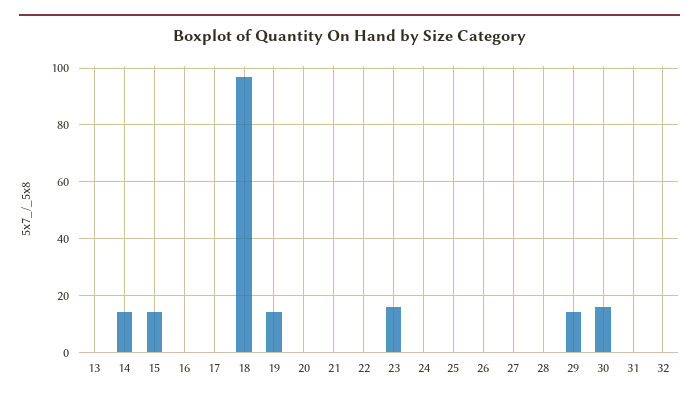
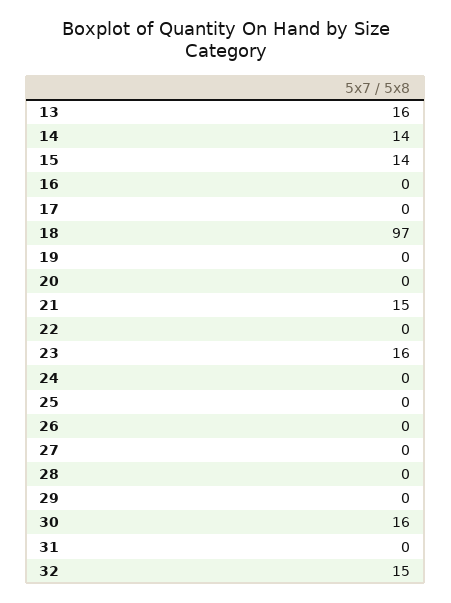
  {
-   "13": 0,
+   "13": 16,
    "14": 14,
    "15": 14,
    "16": 0,
    "17": 0,
    "18": 97,
-   "19": 15,
+   "19": 0,
    "20": 0,
-   "21": 0,
+   "21": 15,
    "22": 0,
    "23": 16,
    "24": 0,
    "25": 0,
    "26": 0,
    "27": 0,
    "28": 0,
-   "29": 15,
+   "29": 0,
    "30": 16,
    "31": 0,
-   "32": 0
+   "32": 15
  }

